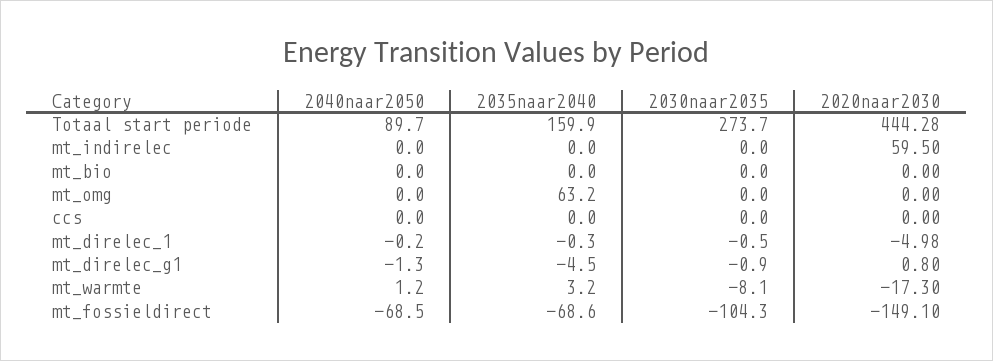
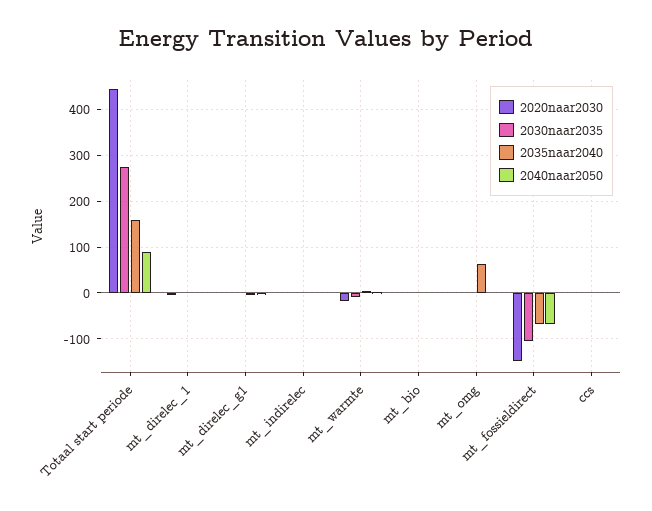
  {
    "2040naar2050": {
      "Totaal start periode": 89.7,
      "mt_indirelec": 0,
      "mt_bio": 0,
      "mt_omg": 0,
      "ccs": 0,
      "mt_direlec_1": -0.2,
      "mt_direlec_g1": -1.3,
      "mt_warmte": 1.2,
      "mt_fossieldirect": -68.5
    },
    "2035naar2040": {
      "Totaal start periode": 159.9,
      "mt_indirelec": 0,
      "mt_bio": 0,
      "mt_omg": 63.2,
      "ccs": 0,
      "mt_direlec_1": -0.3,
      "mt_direlec_g1": -4.5,
      "mt_warmte": 3.2,
      "mt_fossieldirect": -68.6
    },
    "2030naar2035": {
      "Totaal start periode": 273.7,
      "mt_indirelec": 0,
      "mt_bio": 0,
      "mt_omg": 0,
      "ccs": 0,
      "mt_direlec_1": -0.5,
      "mt_direlec_g1": -0.9,
      "mt_warmte": -8.1,
      "mt_fossieldirect": -104.3
    },
    "2020naar2030": {
      "Totaal start periode": 444.28,
-     "mt_indirelec": 59.5,
+     "mt_indirelec": 0,
      "mt_bio": 0,
      "mt_omg": 0,
      "ccs": 0,
      "mt_direlec_1": -4.98,
      "mt_direlec_g1": 0.8,
      "mt_warmte": -17.3,
      "mt_fossieldirect": -149.1
    }
  }

